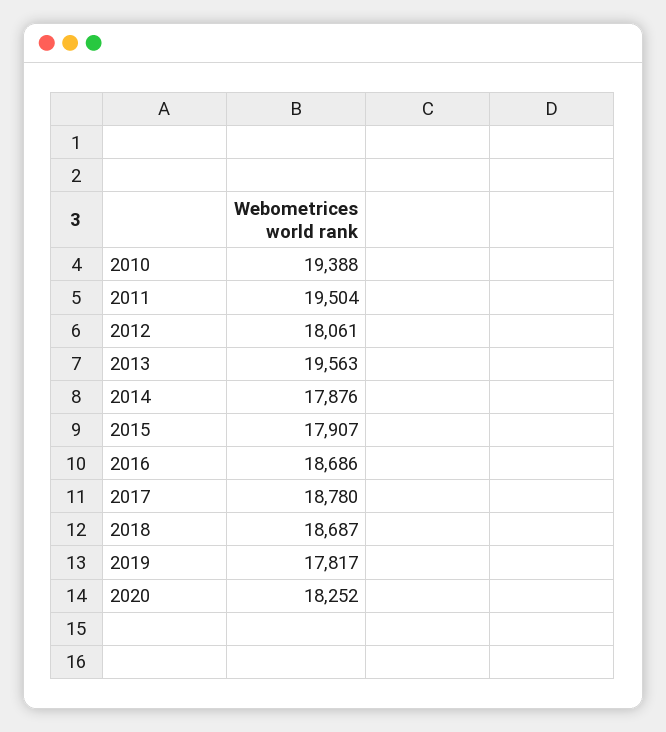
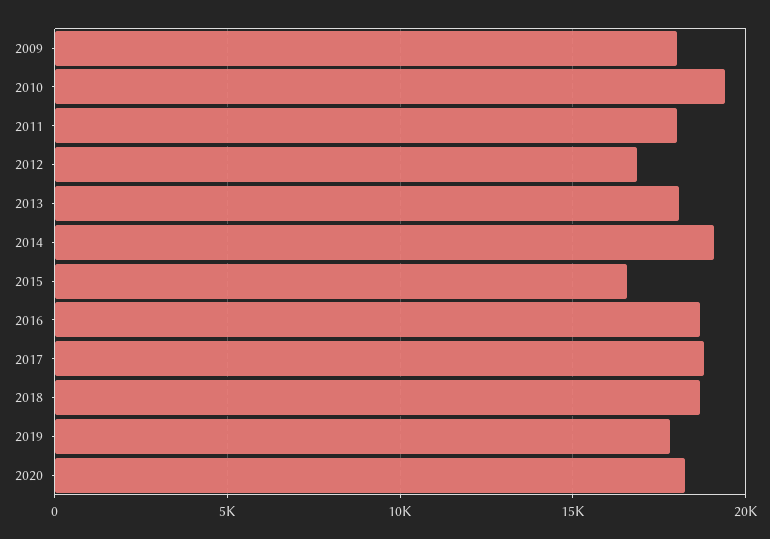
  {
    "2010": 19388,
-   "2011": 19504,
+   "2011": 18000,
-   "2012": 18061,
+   "2012": 17000,
-   "2013": 19563,
+   "2013": 18000,
-   "2014": 17876,
+   "2014": 19000,
-   "2015": 17907,
+   "2015": 16500,
    "2016": 18686,
    "2017": 18780,
    "2018": 18687,
    "2019": 17817,
-   "2020": 18252
+   "2020": 18252,
+   "2009": 18000
  }

